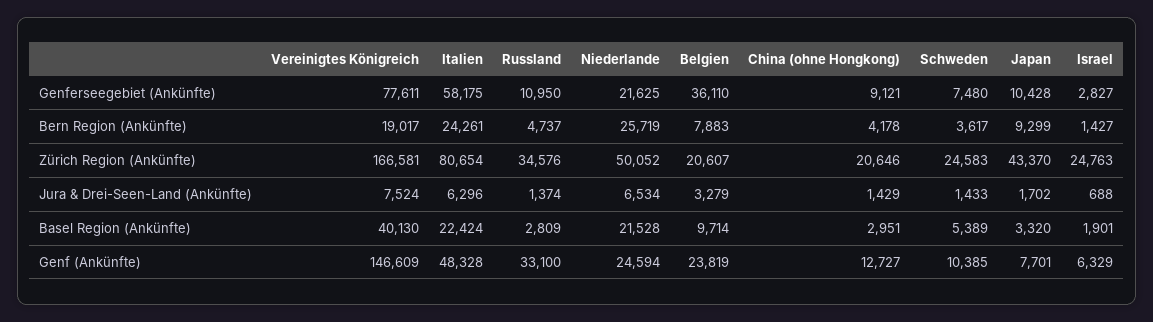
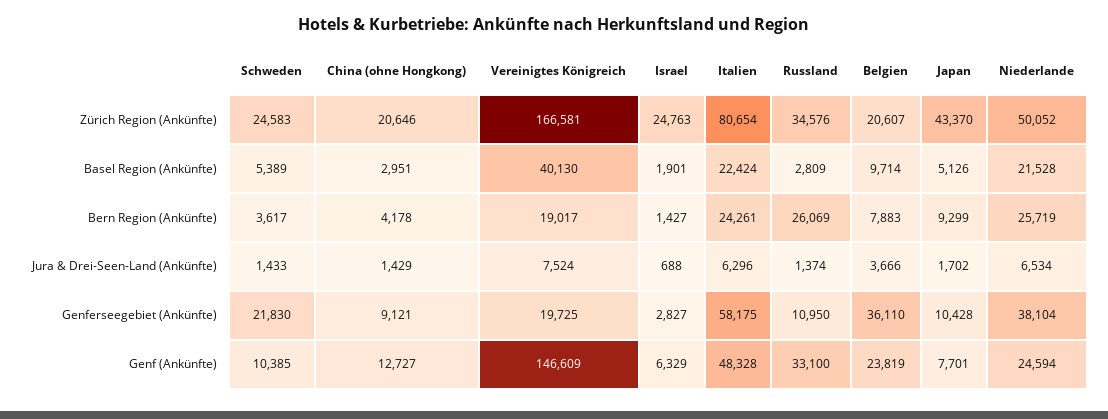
  {
    "Vereinigtes Königreich": {
-     "Genferseegebiet (Ankünfte)": 77611,
+     "Genferseegebiet (Ankünfte)": 19725,
      "Bern Region (Ankünfte)": 19017,
      "Zürich Region (Ankünfte)": 166581,
      "Jura & Drei-Seen-Land (Ankünfte)": 7524,
      "Basel Region (Ankünfte)": 40130,
      "Genf (Ankünfte)": 146609
    },
    "Italien": {
      "Genferseegebiet (Ankünfte)": 58175,
      "Bern Region (Ankünfte)": 24261,
      "Zürich Region (Ankünfte)": 80654,
      "Jura & Drei-Seen-Land (Ankünfte)": 6296,
      "Basel Region (Ankünfte)": 22424,
      "Genf (Ankünfte)": 48328
    },
    "Russland": {
      "Genferseegebiet (Ankünfte)": 10950,
-     "Bern Region (Ankünfte)": 4737,
+     "Bern Region (Ankünfte)": 26069,
      "Zürich Region (Ankünfte)": 34576,
      "Jura & Drei-Seen-Land (Ankünfte)": 1374,
      "Basel Region (Ankünfte)": 2809,
      "Genf (Ankünfte)": 33100
    },
    "Niederlande": {
-     "Genferseegebiet (Ankünfte)": 21625,
+     "Genferseegebiet (Ankünfte)": 38104,
      "Bern Region (Ankünfte)": 25719,
      "Zürich Region (Ankünfte)": 50052,
      "Jura & Drei-Seen-Land (Ankünfte)": 6534,
      "Basel Region (Ankünfte)": 21528,
      "Genf (Ankünfte)": 24594
    },
    "Belgien": {
      "Genferseegebiet (Ankünfte)": 36110,
      "Bern Region (Ankünfte)": 7883,
      "Zürich Region (Ankünfte)": 20607,
-     "Jura & Drei-Seen-Land (Ankünfte)": 3279,
+     "Jura & Drei-Seen-Land (Ankünfte)": 3666,
      "Basel Region (Ankünfte)": 9714,
      "Genf (Ankünfte)": 23819
    },
    "China (ohne Hongkong)": {
      "Genferseegebiet (Ankünfte)": 9121,
      "Bern Region (Ankünfte)": 4178,
      "Zürich Region (Ankünfte)": 20646,
      "Jura & Drei-Seen-Land (Ankünfte)": 1429,
      "Basel Region (Ankünfte)": 2951,
      "Genf (Ankünfte)": 12727
    },
    "Schweden": {
-     "Genferseegebiet (Ankünfte)": 7480,
+     "Genferseegebiet (Ankünfte)": 21830,
      "Bern Region (Ankünfte)": 3617,
      "Zürich Region (Ankünfte)": 24583,
      "Jura & Drei-Seen-Land (Ankünfte)": 1433,
      "Basel Region (Ankünfte)": 5389,
      "Genf (Ankünfte)": 10385
    },
    "Japan": {
      "Genferseegebiet (Ankünfte)": 10428,
      "Bern Region (Ankünfte)": 9299,
      "Zürich Region (Ankünfte)": 43370,
      "Jura & Drei-Seen-Land (Ankünfte)": 1702,
-     "Basel Region (Ankünfte)": 3320,
+     "Basel Region (Ankünfte)": 5126,
      "Genf (Ankünfte)": 7701
    },
    "Israel": {
      "Genferseegebiet (Ankünfte)": 2827,
      "Bern Region (Ankünfte)": 1427,
      "Zürich Region (Ankünfte)": 24763,
      "Jura & Drei-Seen-Land (Ankünfte)": 688,
      "Basel Region (Ankünfte)": 1901,
      "Genf (Ankünfte)": 6329
    }
  }

